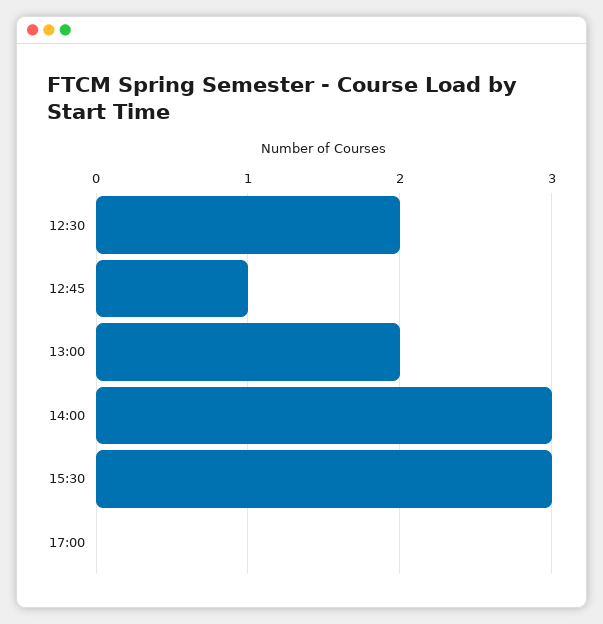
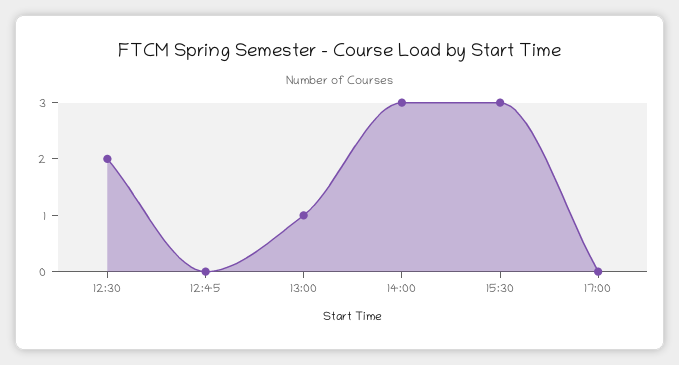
  {
    "12:30": 2,
-   "12:45": 1,
+   "12:45": 0,
-   "13:00": 2,
+   "13:00": 1,
    "14:00": 3,
    "15:30": 3,
    "17:00": 0
  }

